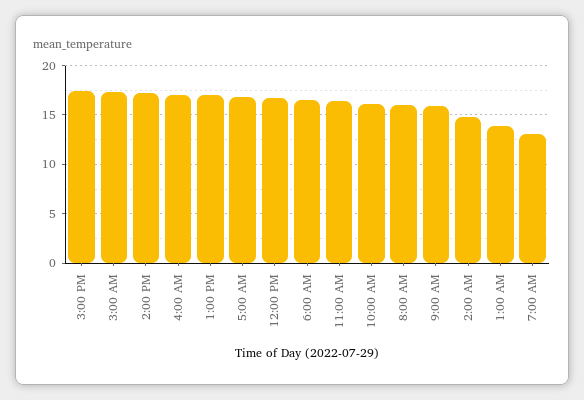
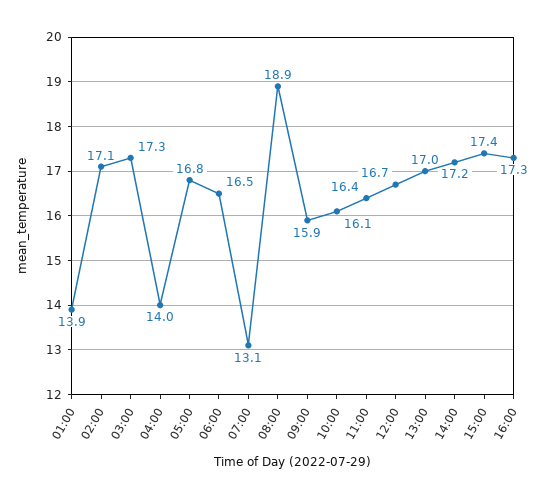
  {
    "3:00 PM": 17.4,
    "3:00 AM": 17.3,
    "2:00 PM": 17.2,
-   "4:00 AM": 17,
+   "4:00 AM": 14,
    "1:00 PM": 17,
    "5:00 AM": 16.8,
    "12:00 PM": 16.7,
    "6:00 AM": 16.5,
    "11:00 AM": 16.4,
    "10:00 AM": 16.1,
-   "8:00 AM": 16,
+   "8:00 AM": 18.9,
    "9:00 AM": 15.9,
-   "2:00 AM": 15,
+   "2:00 AM": 17.1,
    "1:00 AM": 13.9,
-   "7:00 AM": 13.1
+   "7:00 AM": 13.1,
+   "16:00": 17.3
  }

